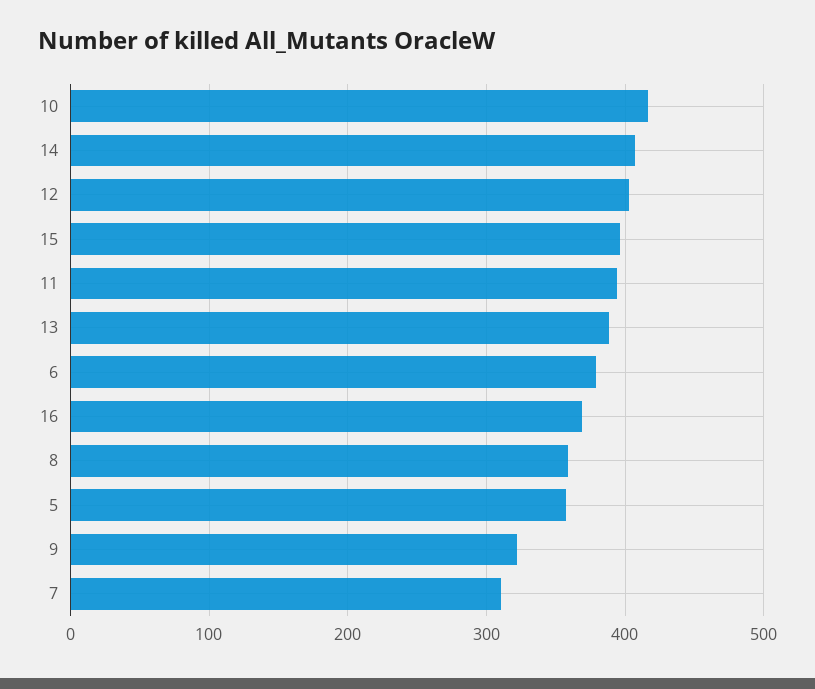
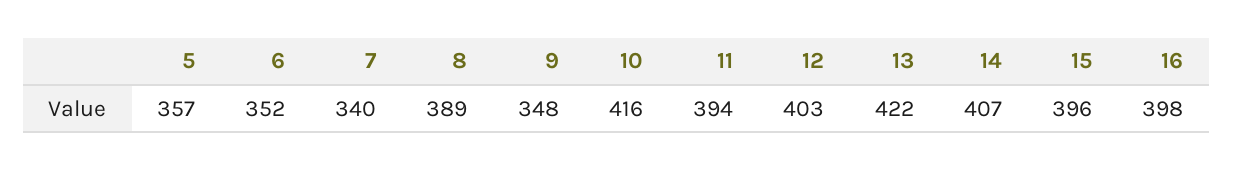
  {
    "10": 416,
    "14": 407,
    "12": 403,
    "15": 396,
    "11": 394,
-   "13": 390,
+   "13": 422,
-   "6": 380,
+   "6": 352,
-   "16": 370,
+   "16": 398,
-   "8": 360,
+   "8": 389,
    "5": 357,
-   "9": 320,
+   "9": 348,
-   "7": 310
+   "7": 340
  }

